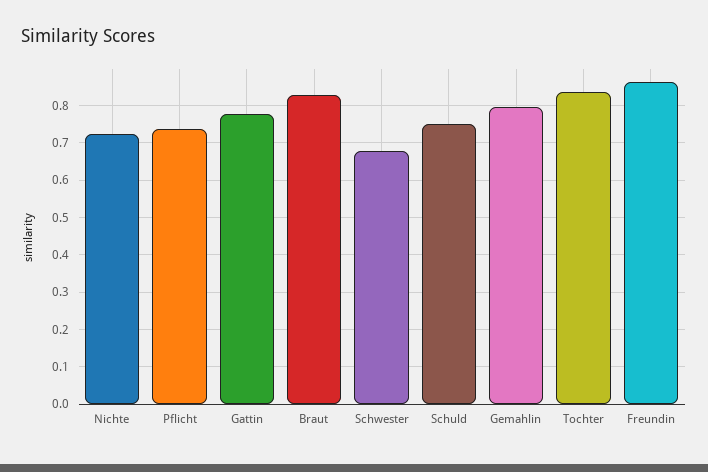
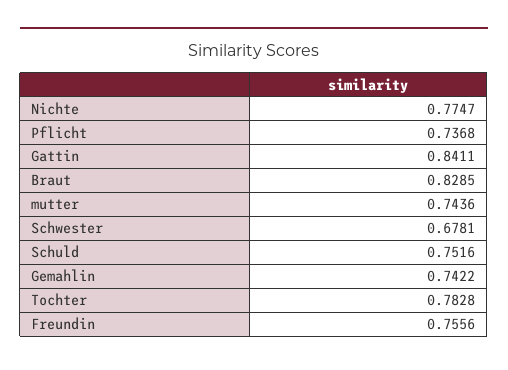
  {
-   "Nichte": 0.72,
+   "Nichte": 0.7747,
    "Pflicht": 0.7368,
-   "Gattin": 0.78,
+   "Gattin": 0.8411,
    "Braut": 0.8285,
    "Schwester": 0.6781,
    "Schuld": 0.7516,
-   "Gemahlin": 0.8,
+   "Gemahlin": 0.7422,
-   "Tochter": 0.84,
+   "Tochter": 0.7828,
-   "Freundin": 0.86
+   "Freundin": 0.7556,
+   "mutter": 0.7436
  }

